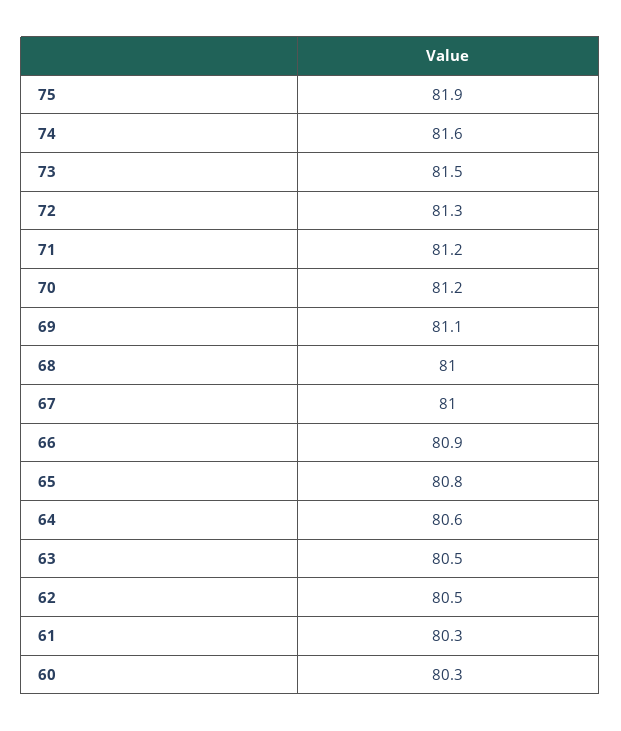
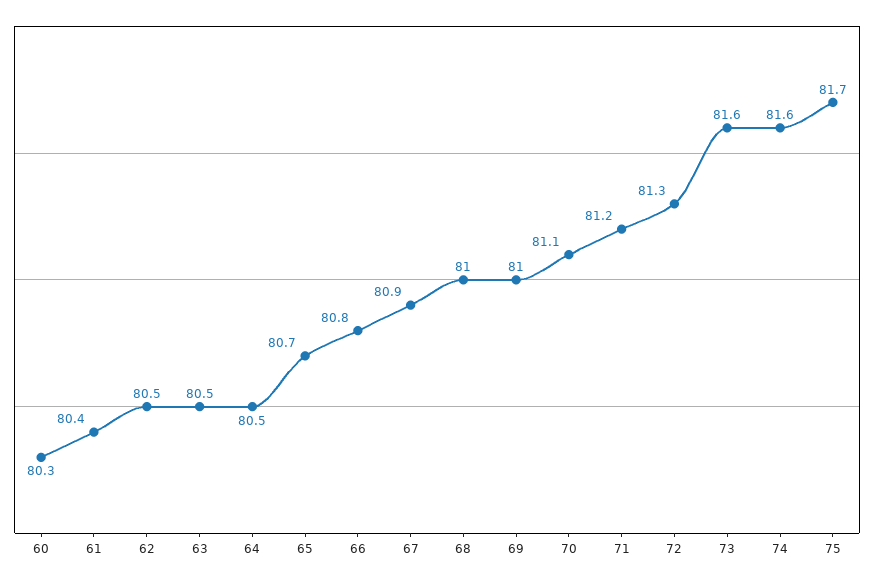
  {
-   "75": 81.9,
+   "75": 81.7,
    "74": 81.6,
-   "73": 81.5,
+   "73": 81.6,
    "72": 81.3,
    "71": 81.2,
-   "70": 81.2,
+   "70": 81.1,
-   "69": 81.1,
+   "69": 81,
    "68": 81,
-   "67": 81,
+   "67": 80.9,
-   "66": 80.9,
+   "66": 80.8,
-   "65": 80.8,
+   "65": 80.7,
-   "64": 80.6,
+   "64": 80.5,
    "63": 80.5,
    "62": 80.5,
-   "61": 80.3,
+   "61": 80.4,
    "60": 80.3
  }

